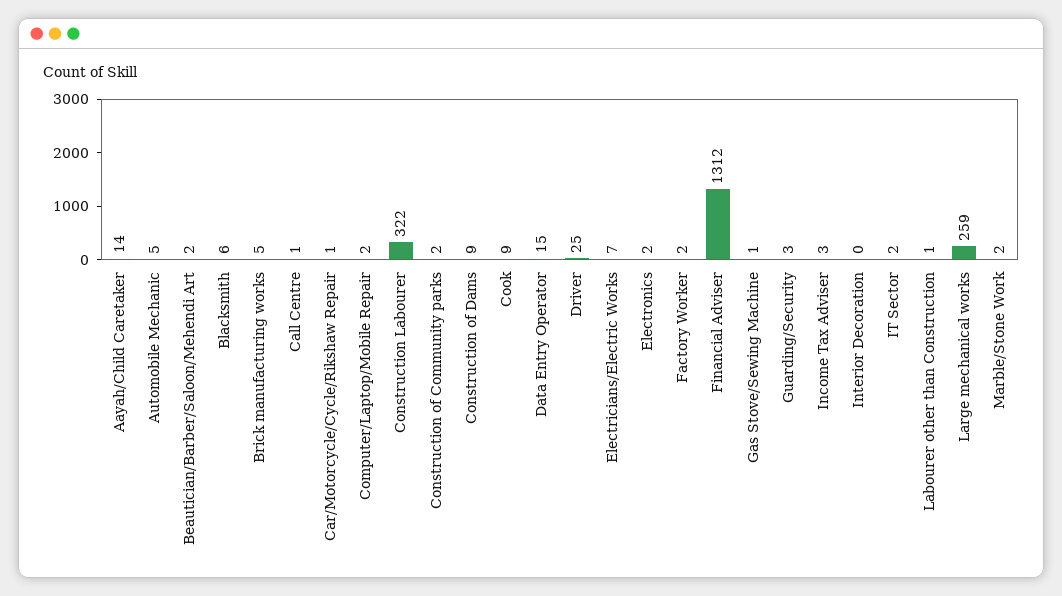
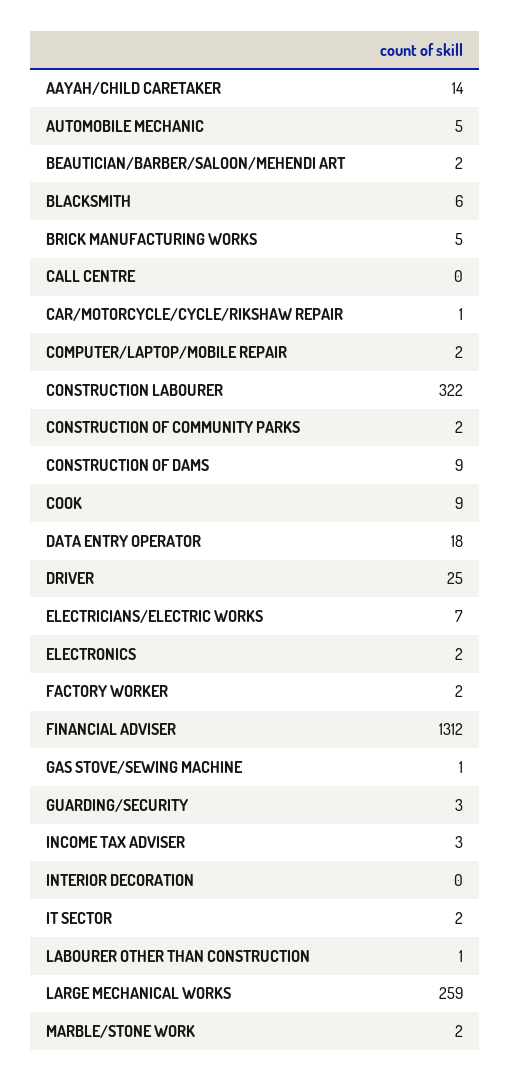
  {
    "Aayah/Child Caretaker": 14,
    "Automobile Mechanic": 5,
    "Beautician/Barber/Saloon/Mehendi Art": 2,
    "Blacksmith": 6,
    "Brick manufacturing works": 5,
-   "Call Centre": 1,
+   "Call Centre": 0,
    "Car/Motorcycle/Cycle/Rikshaw Repair": 1,
    "Computer/Laptop/Mobile Repair": 2,
    "Construction Labourer": 322,
    "Construction of Community parks": 2,
    "Construction of Dams": 9,
    "Cook": 9,
-   "Data Entry Operator": 15,
+   "Data Entry Operator": 18,
    "Driver": 25,
    "Electricians/Electric Works": 7,
    "Electronics": 2,
    "Factory Worker": 2,
    "Financial Adviser": 1312,
    "Gas Stove/Sewing Machine": 1,
    "Guarding/Security": 3,
    "Income Tax Adviser": 3,
    "Interior Decoration": 0,
    "IT Sector": 2,
    "Labourer other than Construction": 1,
    "Large mechanical works": 259,
    "Marble/Stone Work": 2
  }

